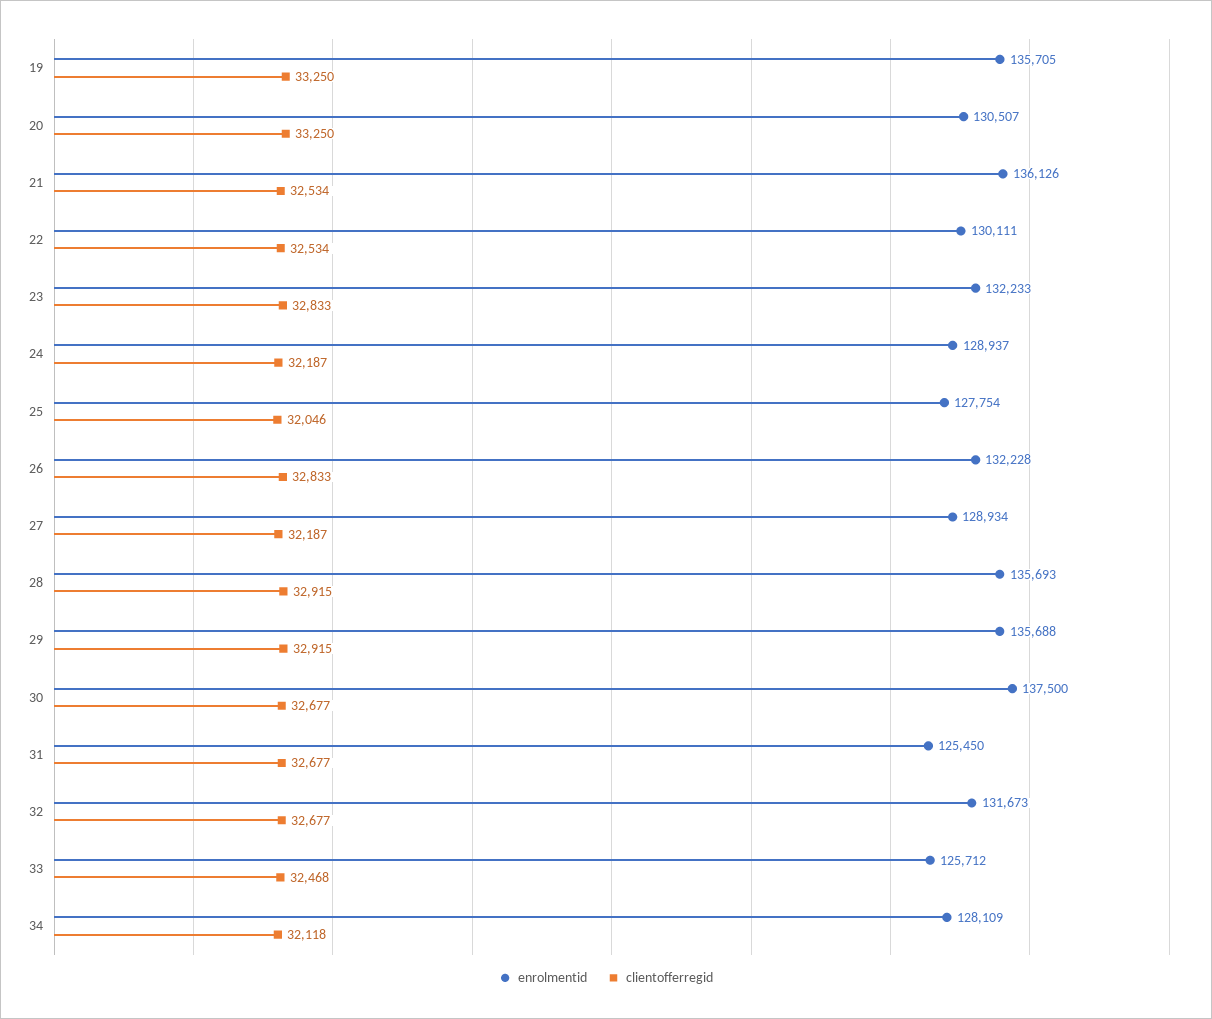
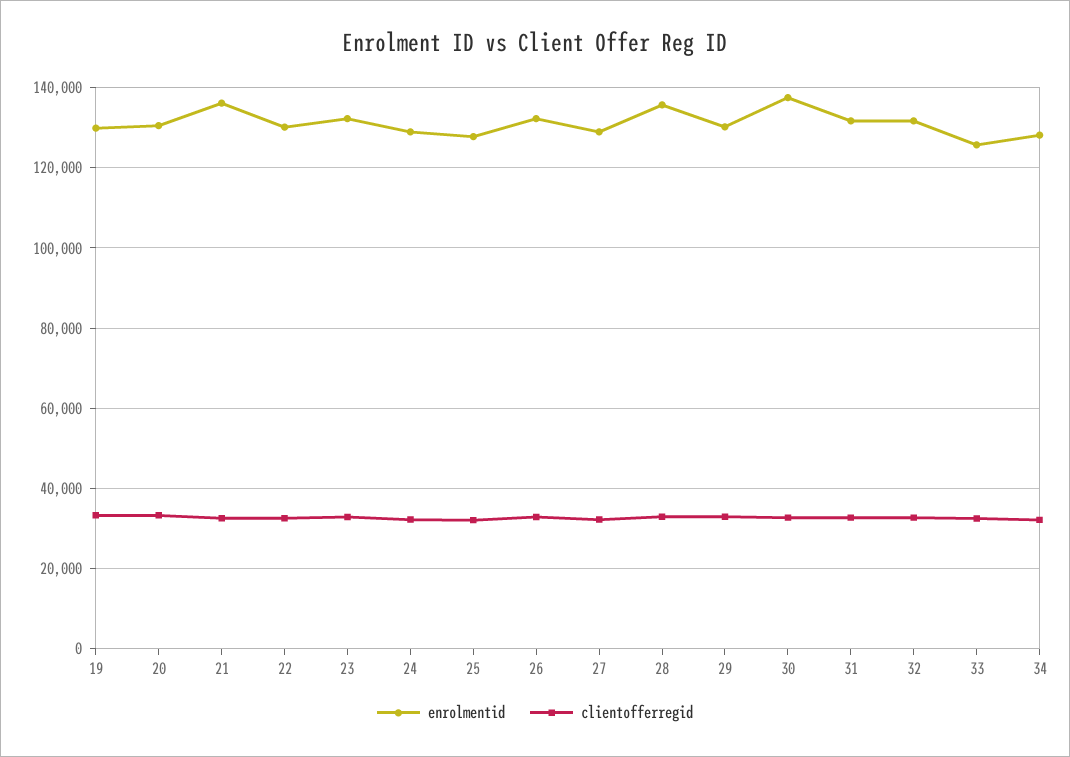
  {
    "enrolmentid": {
-     "19": 135705,
+     "19": 130000,
      "20": 130507,
      "21": 136126,
      "22": 130111,
      "23": 132233,
      "24": 128937,
      "25": 127754,
      "26": 132228,
      "27": 128934,
      "28": 135693,
-     "29": 135688,
+     "29": 130000,
      "30": 137500,
-     "31": 125450,
+     "31": 132000,
      "32": 131673,
      "33": 125712,
      "34": 128109
    },
    "clientofferregid": {
      "19": 33250,
      "20": 33250,
      "21": 32534,
      "22": 32534,
      "23": 32833,
      "24": 32187,
      "25": 32046,
      "26": 32833,
      "27": 32187,
      "28": 32915,
      "29": 32915,
      "30": 32677,
      "31": 32677,
      "32": 32677,
      "33": 32468,
      "34": 32118
    }
  }

